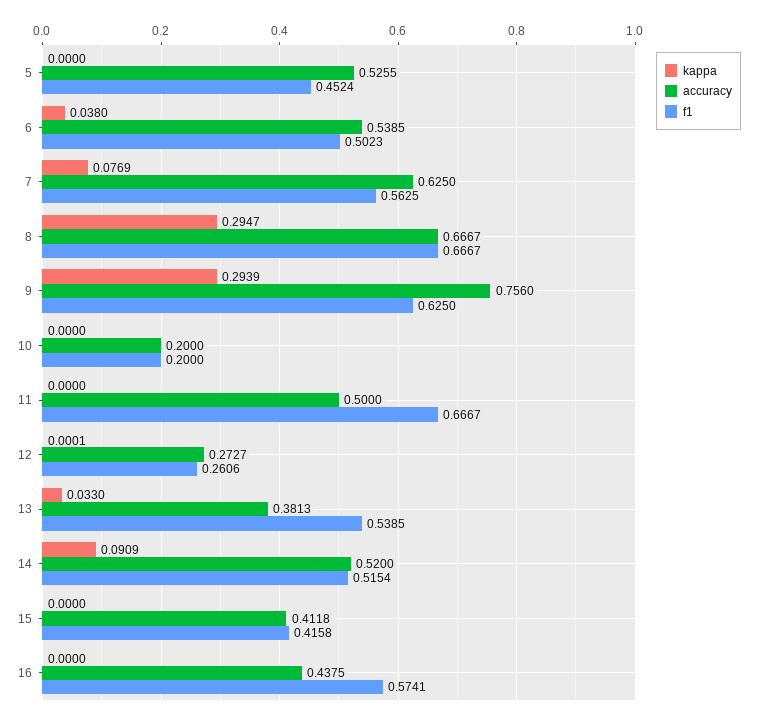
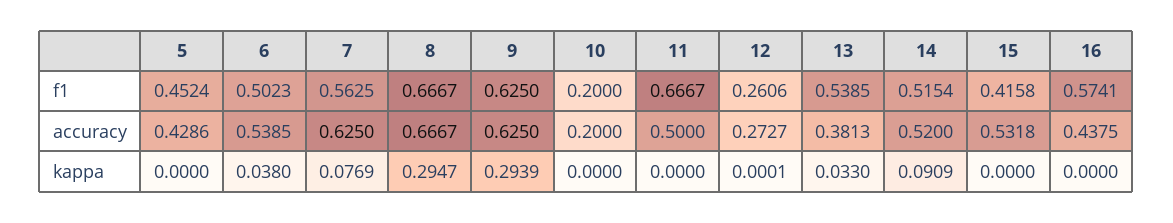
  {
    "kappa": {
      "5": 0,
      "6": 0.038,
      "7": 0.0769,
      "8": 0.2947,
      "9": 0.2939,
      "10": 0,
      "11": 0,
      "12": 0.0001,
      "13": 0.033,
      "14": 0.0909,
      "15": 0,
      "16": 0
    },
    "accuracy": {
-     "5": 0.5255,
+     "5": 0.4286,
      "6": 0.5385,
      "7": 0.625,
      "8": 0.6667,
-     "9": 0.756,
+     "9": 0.625,
      "10": 0.2,
      "11": 0.5,
      "12": 0.2727,
      "13": 0.3813,
      "14": 0.52,
-     "15": 0.4118,
+     "15": 0.5318,
      "16": 0.4375
    },
    "f1": {
      "5": 0.4524,
      "6": 0.5023,
      "7": 0.5625,
      "8": 0.6667,
      "9": 0.625,
      "10": 0.2,
      "11": 0.6667,
      "12": 0.2606,
      "13": 0.5385,
      "14": 0.5154,
      "15": 0.4158,
      "16": 0.5741
    }
  }

